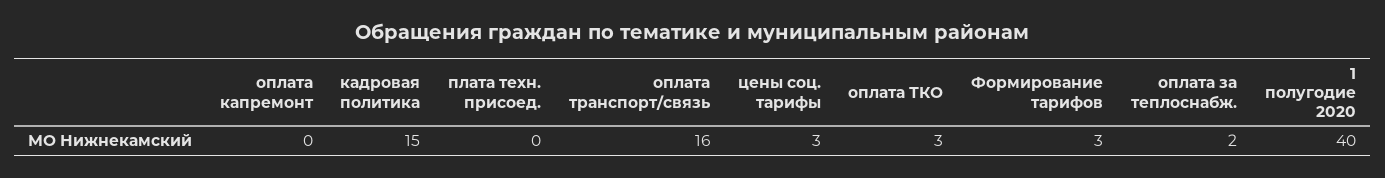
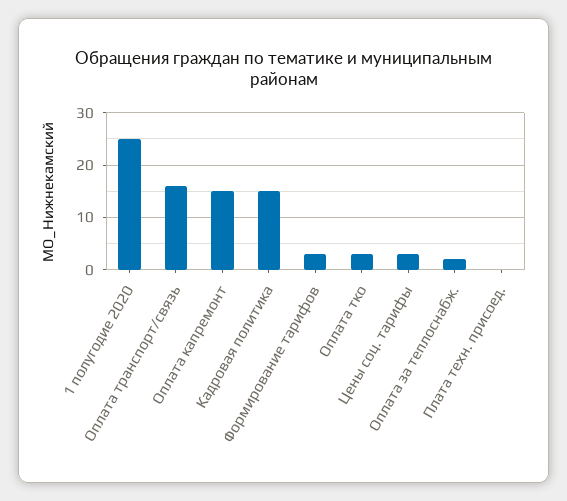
  {
-   "оплата капремонт": 0,
+   "оплата капремонт": 15,
    "кадровая политика": 15,
    "плата техн. присоед.": 0,
    "оплата транспорт/связь": 16,
    "цены соц. тарифы": 3,
    "оплата ТКО": 3,
    "Формирование тарифов": 3,
    "оплата за теплоснабж.": 2,
-   "1 полугодие 2020": 40
+   "1 полугодие 2020": 25
  }

